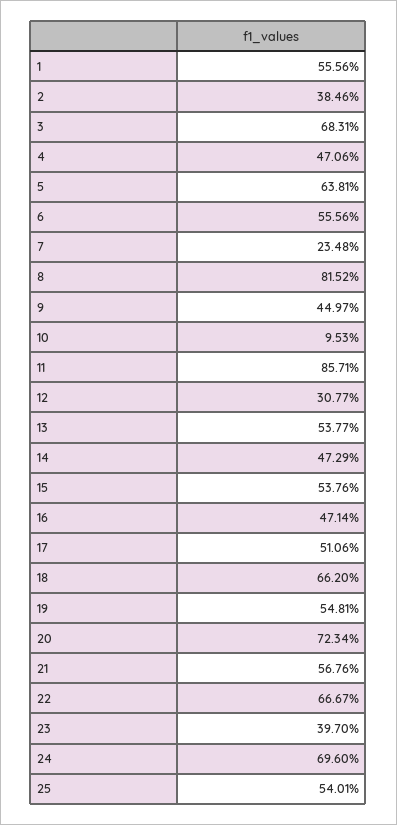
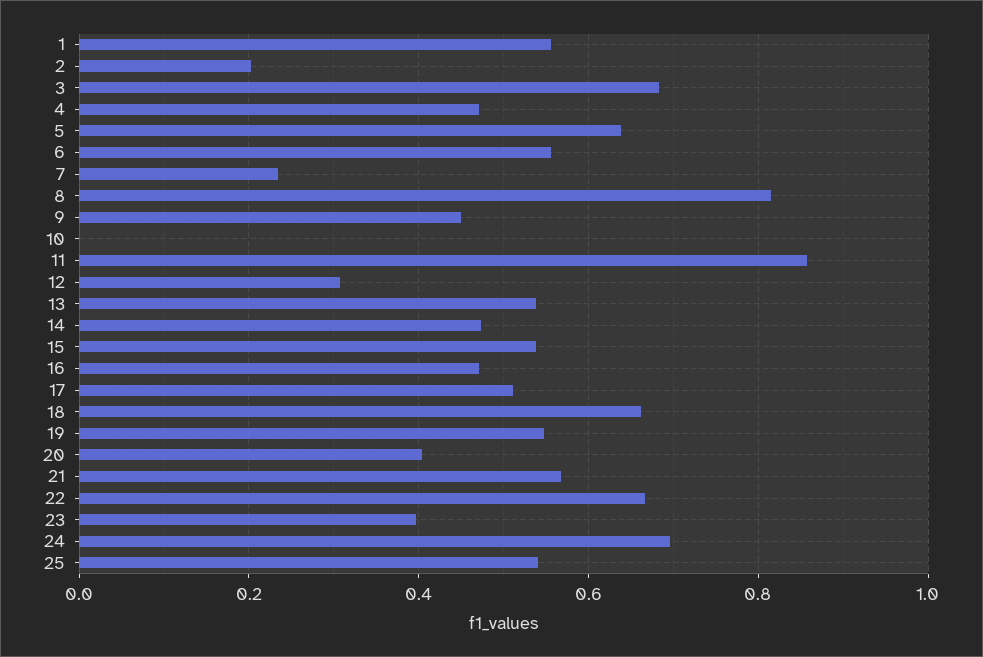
  {
    "1": 0.5556,
-   "2": 0.3846,
+   "2": 0.2,
    "3": 0.6831,
    "4": 0.4706,
    "5": 0.6381,
    "6": 0.5556,
    "7": 0.2348,
    "8": 0.8152,
    "9": 0.4497,
-   "10": 0.0953,
+   "10": 0,
    "11": 0.8571,
    "12": 0.3077,
    "13": 0.5377,
    "14": 0.4729,
    "15": 0.5376,
    "16": 0.4714,
    "17": 0.5106,
    "18": 0.662,
    "19": 0.5481,
-   "20": 0.7234,
+   "20": 0.4,
    "21": 0.5676,
    "22": 0.6667,
    "23": 0.397,
    "24": 0.696,
    "25": 0.5401
  }

